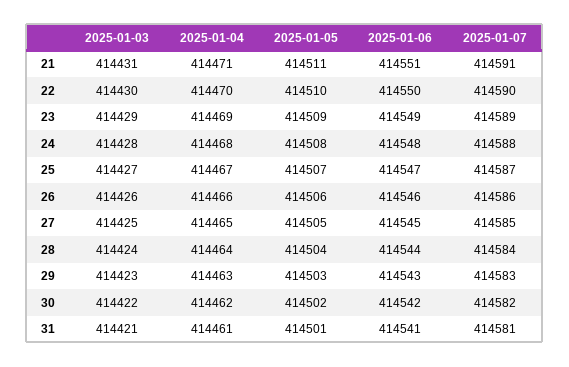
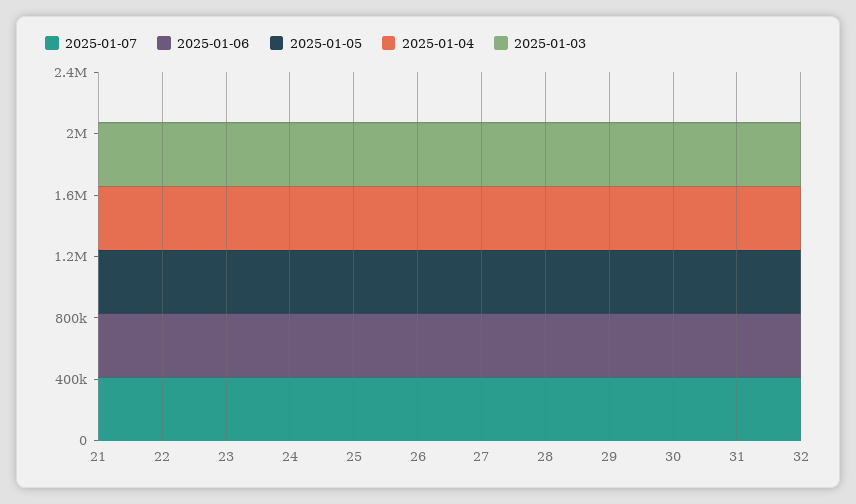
  {
    "2025-01-03": {
      "21": 414431,
      "22": 414430,
      "23": 414429,
      "24": 414428,
      "25": 414427,
      "26": 414426,
      "27": 414425,
      "28": 414424,
      "29": 414423,
      "30": 414422,
-     "31": 414421
+     "31": 414421,
+     "32": 400000
    },
    "2025-01-04": {
      "21": 414471,
      "22": 414470,
      "23": 414469,
      "24": 414468,
      "25": 414467,
      "26": 414466,
      "27": 414465,
      "28": 414464,
      "29": 414463,
      "30": 414462,
-     "31": 414461
+     "31": 414461,
+     "32": 400000
    },
    "2025-01-05": {
      "21": 414511,
      "22": 414510,
      "23": 414509,
      "24": 414508,
      "25": 414507,
      "26": 414506,
      "27": 414505,
      "28": 414504,
      "29": 414503,
      "30": 414502,
-     "31": 414501
+     "31": 414501,
+     "32": 400000
    },
    "2025-01-06": {
      "21": 414551,
      "22": 414550,
      "23": 414549,
      "24": 414548,
      "25": 414547,
      "26": 414546,
      "27": 414545,
      "28": 414544,
      "29": 414543,
      "30": 414542,
-     "31": 414541
+     "31": 414541,
+     "32": 400000
    },
    "2025-01-07": {
      "21": 414591,
      "22": 414590,
      "23": 414589,
      "24": 414588,
      "25": 414587,
      "26": 414586,
      "27": 414585,
      "28": 414584,
      "29": 414583,
      "30": 414582,
-     "31": 414581
+     "31": 414581,
+     "32": 400000
    }
  }

